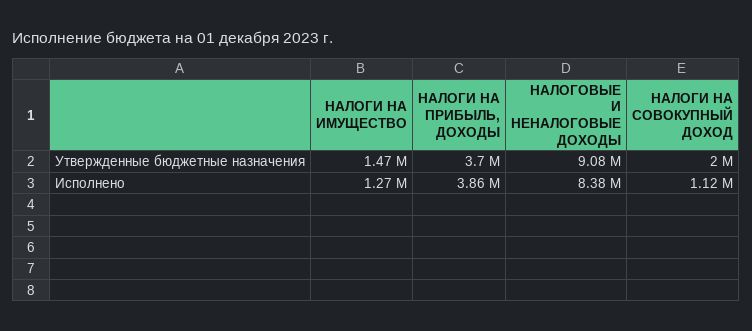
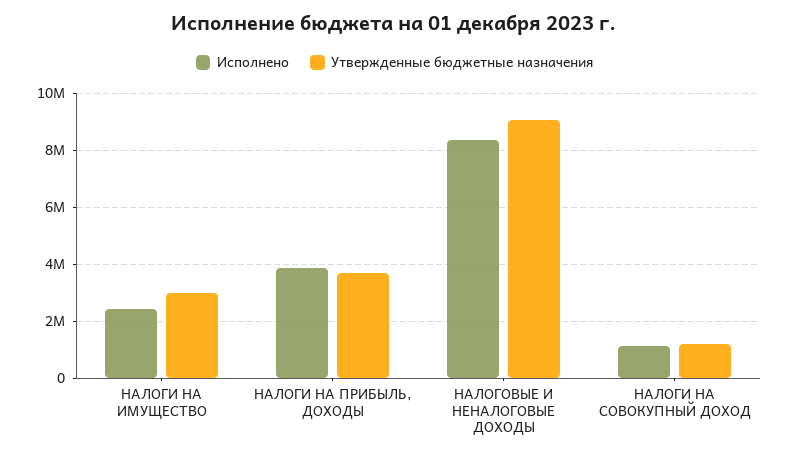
  {
    "Утвержденные бюджетные назначения": {
-     "НАЛОГИ НА ИМУЩЕСТВО": 1470000,
+     "НАЛОГИ НА ИМУЩЕСТВО": 3000000,
      "НАЛОГИ НА ПРИБЫЛЬ, ДОХОДЫ": 3700000,
      "НАЛОГОВЫЕ И НЕНАЛОГОВЫЕ ДОХОДЫ": 9080000,
-     "НАЛОГИ НА СОВОКУПНЫЙ ДОХОД": 2000000
+     "НАЛОГИ НА СОВОКУПНЫЙ ДОХОД": 1250000
    },
    "Исполнено": {
-     "НАЛОГИ НА ИМУЩЕСТВО": 1270000,
+     "НАЛОГИ НА ИМУЩЕСТВО": 2500000,
      "НАЛОГИ НА ПРИБЫЛЬ, ДОХОДЫ": 3860000,
      "НАЛОГОВЫЕ И НЕНАЛОГОВЫЕ ДОХОДЫ": 8380000,
      "НАЛОГИ НА СОВОКУПНЫЙ ДОХОД": 1120000
    }
  }

